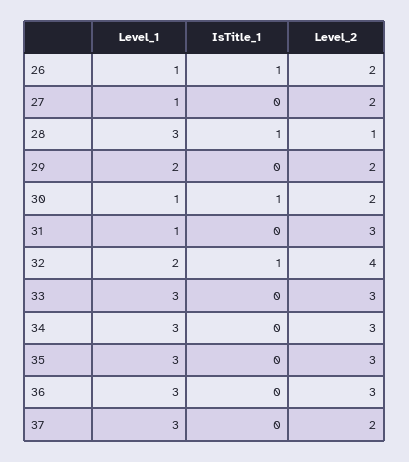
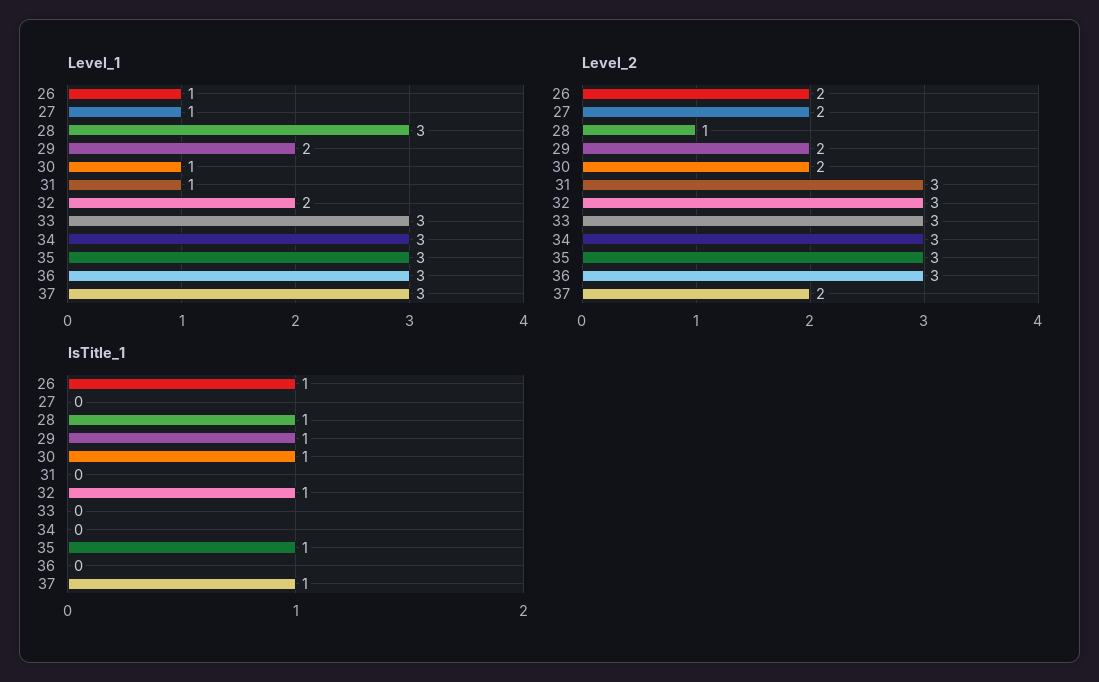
  {
    "Level_1": {
      "26": 1,
      "27": 1,
      "28": 3,
      "29": 2,
      "30": 1,
      "31": 1,
      "32": 2,
      "33": 3,
      "34": 3,
      "35": 3,
      "36": 3,
      "37": 3
    },
    "IsTitle_1": {
      "26": 1,
      "27": 0,
      "28": 1,
-     "29": 0,
+     "29": 1,
      "30": 1,
      "31": 0,
      "32": 1,
      "33": 0,
      "34": 0,
-     "35": 0,
+     "35": 1,
      "36": 0,
-     "37": 0
+     "37": 1
    },
    "Level_2": {
      "26": 2,
      "27": 2,
      "28": 1,
      "29": 2,
      "30": 2,
      "31": 3,
-     "32": 4,
+     "32": 3,
      "33": 3,
      "34": 3,
      "35": 3,
      "36": 3,
      "37": 2
    }
  }

